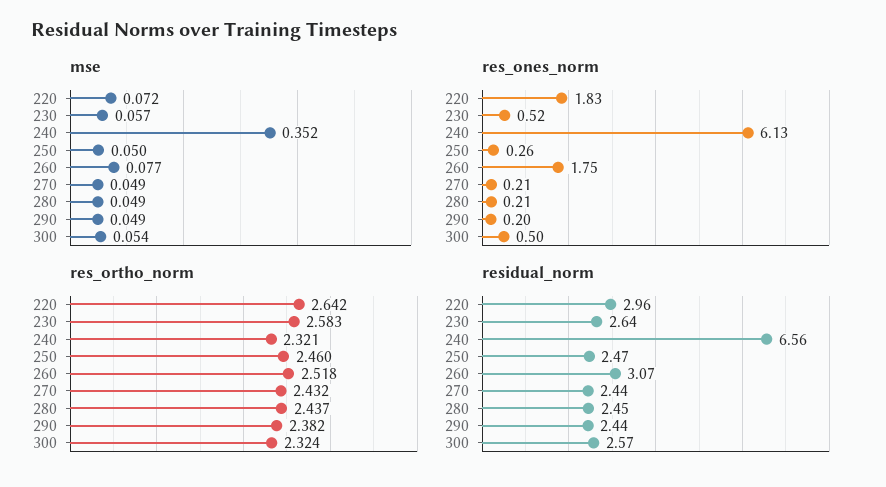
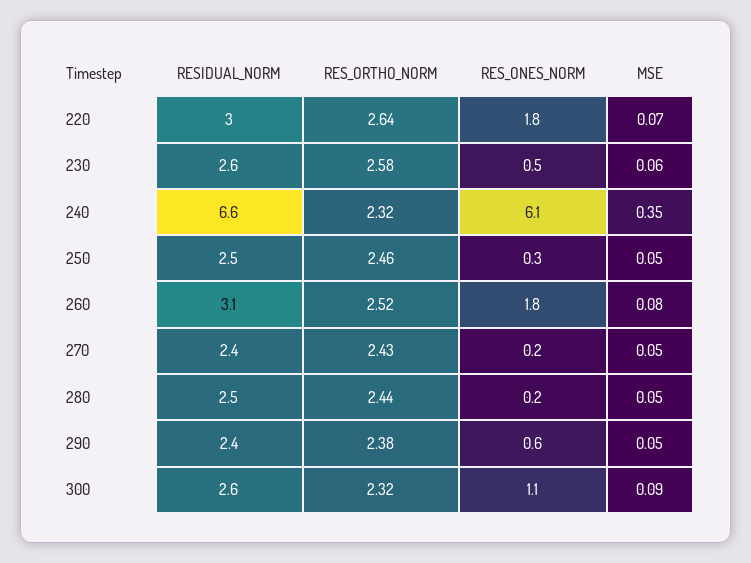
  {
    "mse": {
      "220": 0.072,
      "230": 0.057,
      "240": 0.352,
      "250": 0.05,
      "260": 0.077,
      "270": 0.049,
      "280": 0.049,
      "290": 0.049,
-     "300": 0.054
+     "300": 0.09
    },
    "res_ones_norm": {
      "220": 1.83,
      "230": 0.52,
      "240": 6.13,
      "250": 0.26,
      "260": 1.75,
      "270": 0.21,
      "280": 0.21,
-     "290": 0.2,
+     "290": 0.6,
-     "300": 0.5
+     "300": 1.1
    },
    "res_ortho_norm": {
      "220": 2.642,
      "230": 2.583,
      "240": 2.321,
      "250": 2.46,
      "260": 2.518,
      "270": 2.432,
      "280": 2.437,
      "290": 2.382,
      "300": 2.324
    },
    "residual_norm": {
      "220": 2.96,
      "230": 2.64,
      "240": 6.56,
      "250": 2.47,
      "260": 3.07,
      "270": 2.44,
      "280": 2.45,
      "290": 2.44,
      "300": 2.57
    }
  }

